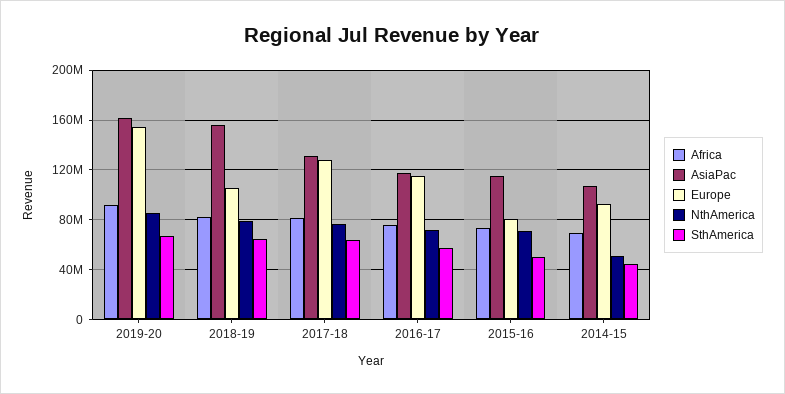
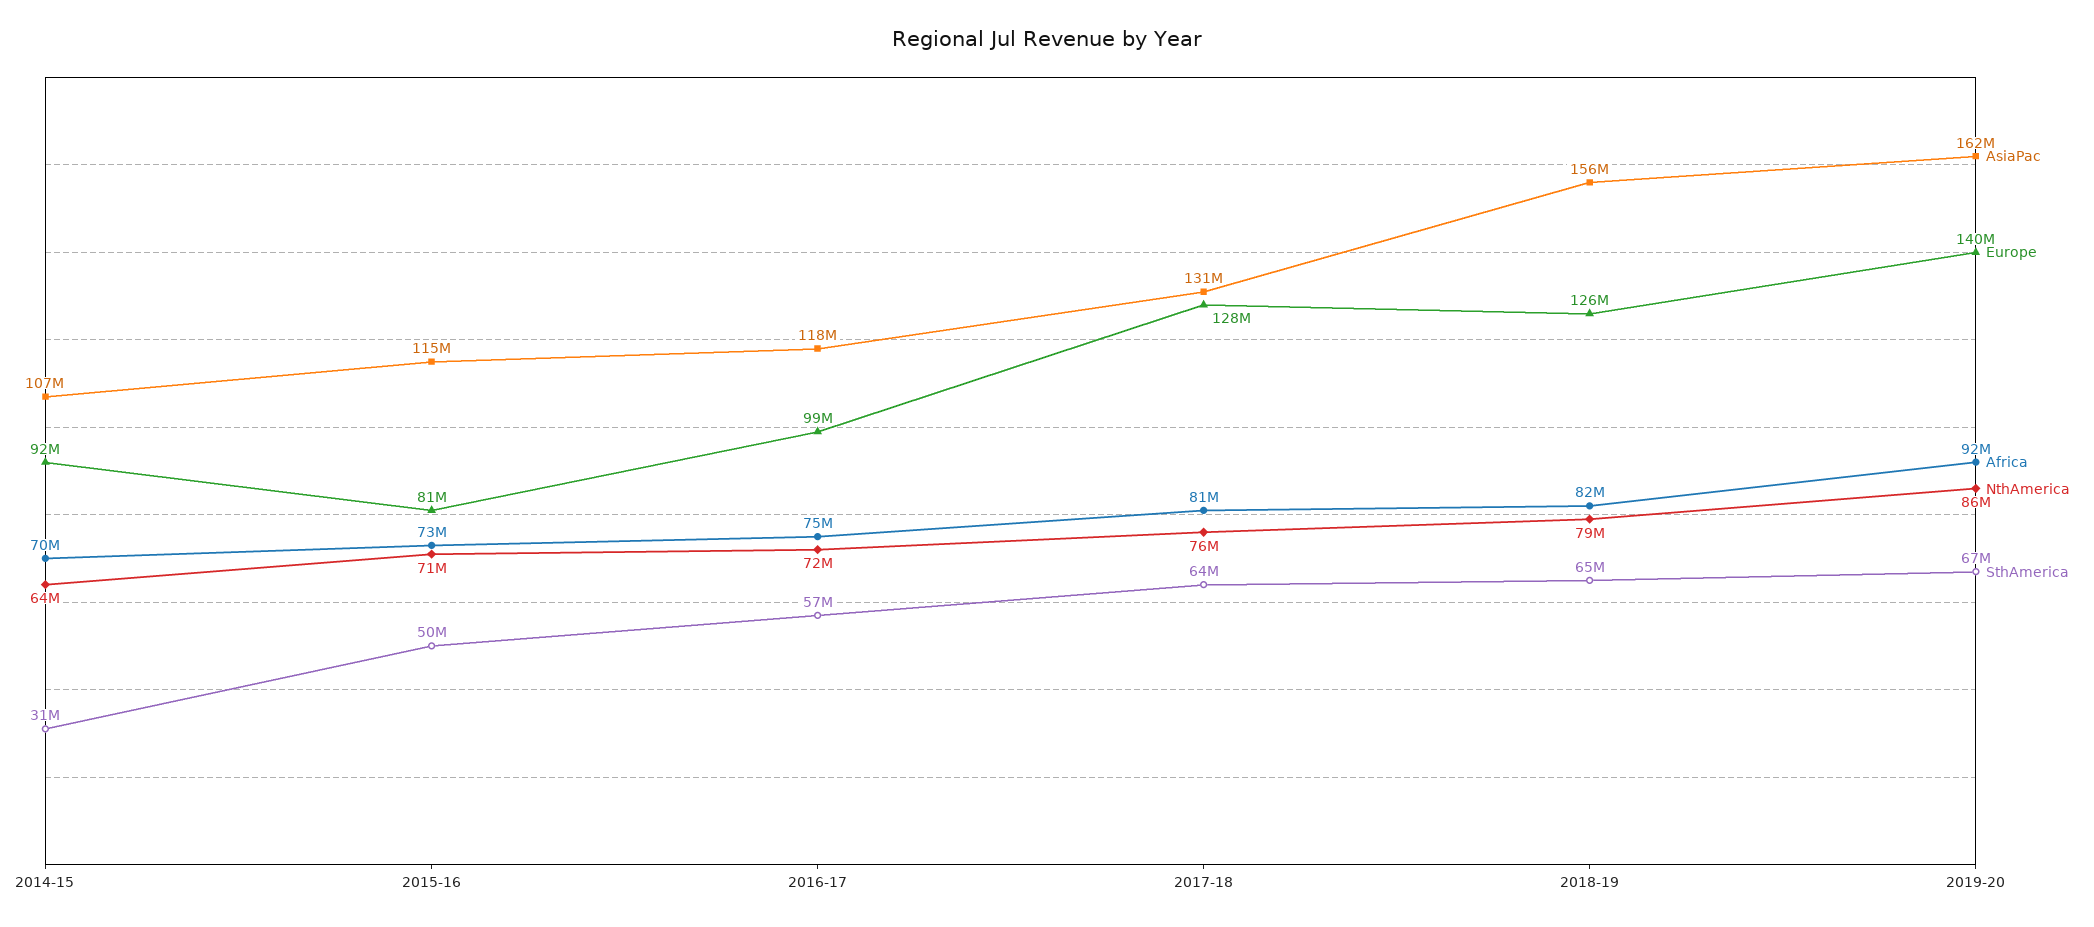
  {
    "Africa": {
      "2019-20": 92000000,
      "2018-19": 82000000,
      "2017-18": 81000000,
      "2016-17": 75000000,
      "2015-16": 73000000,
      "2014-15": 70000000
    },
    "AsiaPac": {
      "2019-20": 162000000,
      "2018-19": 156000000,
      "2017-18": 131000000,
      "2016-17": 118000000,
      "2015-16": 115000000,
      "2014-15": 107000000
    },
    "Europe": {
-     "2019-20": 155000000,
+     "2019-20": 140000000,
-     "2018-19": 105000000,
+     "2018-19": 126000000,
      "2017-18": 128000000,
-     "2016-17": 115000000,
+     "2016-17": 99000000,
      "2015-16": 81000000,
      "2014-15": 92000000
    },
    "NthAmerica": {
      "2019-20": 86000000,
      "2018-19": 79000000,
      "2017-18": 76000000,
      "2016-17": 72000000,
      "2015-16": 71000000,
-     "2014-15": 50000000
+     "2014-15": 64000000
    },
    "SthAmerica": {
      "2019-20": 67000000,
      "2018-19": 65000000,
      "2017-18": 64000000,
      "2016-17": 57000000,
      "2015-16": 50000000,
-     "2014-15": 45000000
+     "2014-15": 31000000
    }
  }

